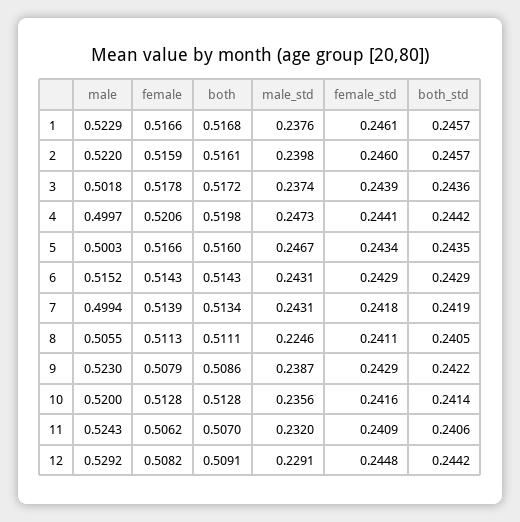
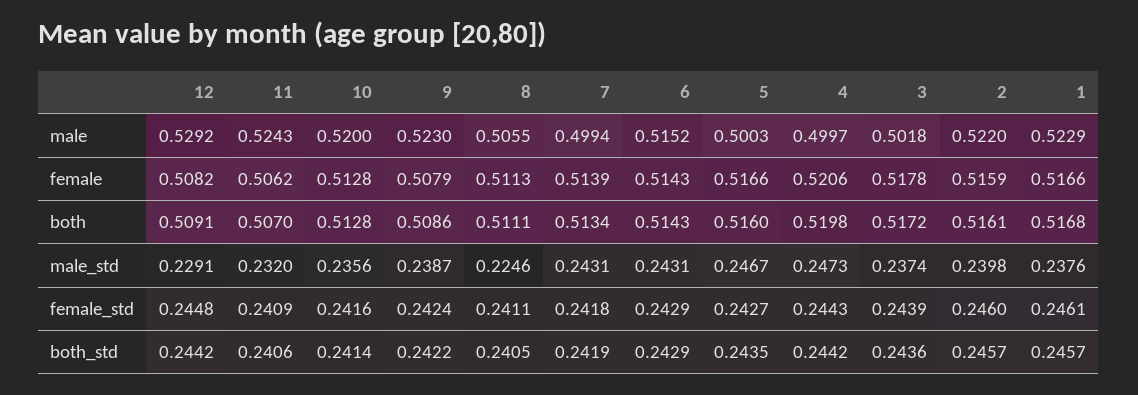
  {
    "male": {
      "1": 0.5229,
      "2": 0.522,
      "3": 0.5018,
      "4": 0.4997,
      "5": 0.5003,
      "6": 0.5152,
      "7": 0.4994,
      "8": 0.5055,
      "9": 0.523,
      "10": 0.52,
      "11": 0.5243,
      "12": 0.5292
    },
    "female": {
      "1": 0.5166,
      "2": 0.5159,
      "3": 0.5178,
      "4": 0.5206,
      "5": 0.5166,
      "6": 0.5143,
      "7": 0.5139,
      "8": 0.5113,
      "9": 0.5079,
      "10": 0.5128,
      "11": 0.5062,
      "12": 0.5082
    },
    "both": {
      "1": 0.5168,
      "2": 0.5161,
      "3": 0.5172,
      "4": 0.5198,
      "5": 0.516,
      "6": 0.5143,
      "7": 0.5134,
      "8": 0.5111,
      "9": 0.5086,
      "10": 0.5128,
      "11": 0.507,
      "12": 0.5091
    },
    "male_std": {
      "1": 0.2376,
      "2": 0.2398,
      "3": 0.2374,
      "4": 0.2473,
      "5": 0.2467,
      "6": 0.2431,
      "7": 0.2431,
      "8": 0.2246,
      "9": 0.2387,
      "10": 0.2356,
      "11": 0.232,
      "12": 0.2291
    },
    "female_std": {
      "1": 0.2461,
      "2": 0.246,
      "3": 0.2439,
-     "4": 0.2441,
+     "4": 0.2443,
-     "5": 0.2434,
+     "5": 0.2427,
      "6": 0.2429,
      "7": 0.2418,
      "8": 0.2411,
-     "9": 0.2429,
+     "9": 0.2424,
      "10": 0.2416,
      "11": 0.2409,
      "12": 0.2448
    },
    "both_std": {
      "1": 0.2457,
      "2": 0.2457,
      "3": 0.2436,
      "4": 0.2442,
      "5": 0.2435,
      "6": 0.2429,
      "7": 0.2419,
      "8": 0.2405,
      "9": 0.2422,
      "10": 0.2414,
      "11": 0.2406,
      "12": 0.2442
    }
  }

